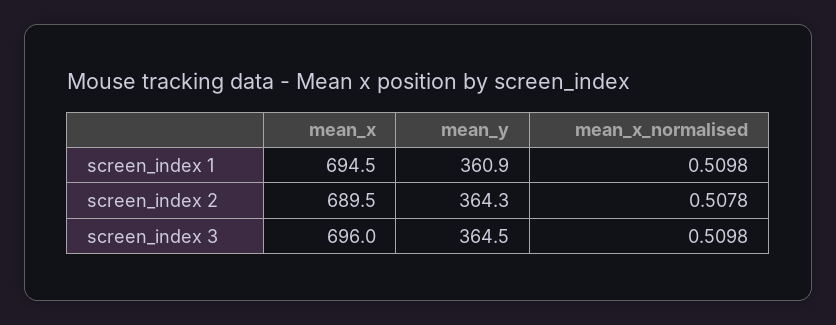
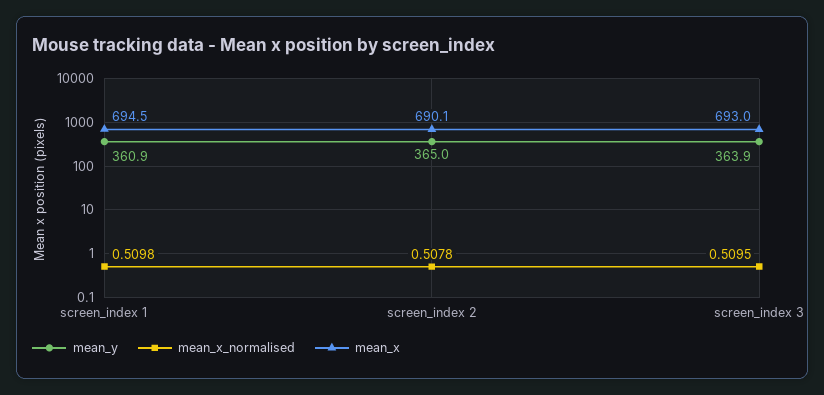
  {
    "mean_x": {
      "screen_index 1": 694.5,
-     "screen_index 2": 689.5,
+     "screen_index 2": 690.1,
-     "screen_index 3": 696
+     "screen_index 3": 693
    },
    "mean_y": {
      "screen_index 1": 360.9,
-     "screen_index 2": 364.3,
+     "screen_index 2": 365,
-     "screen_index 3": 364.5
+     "screen_index 3": 363.9
    },
    "mean_x_normalised": {
      "screen_index 1": 0.5098,
      "screen_index 2": 0.5078,
-     "screen_index 3": 0.5098
+     "screen_index 3": 0.5095
    }
  }

